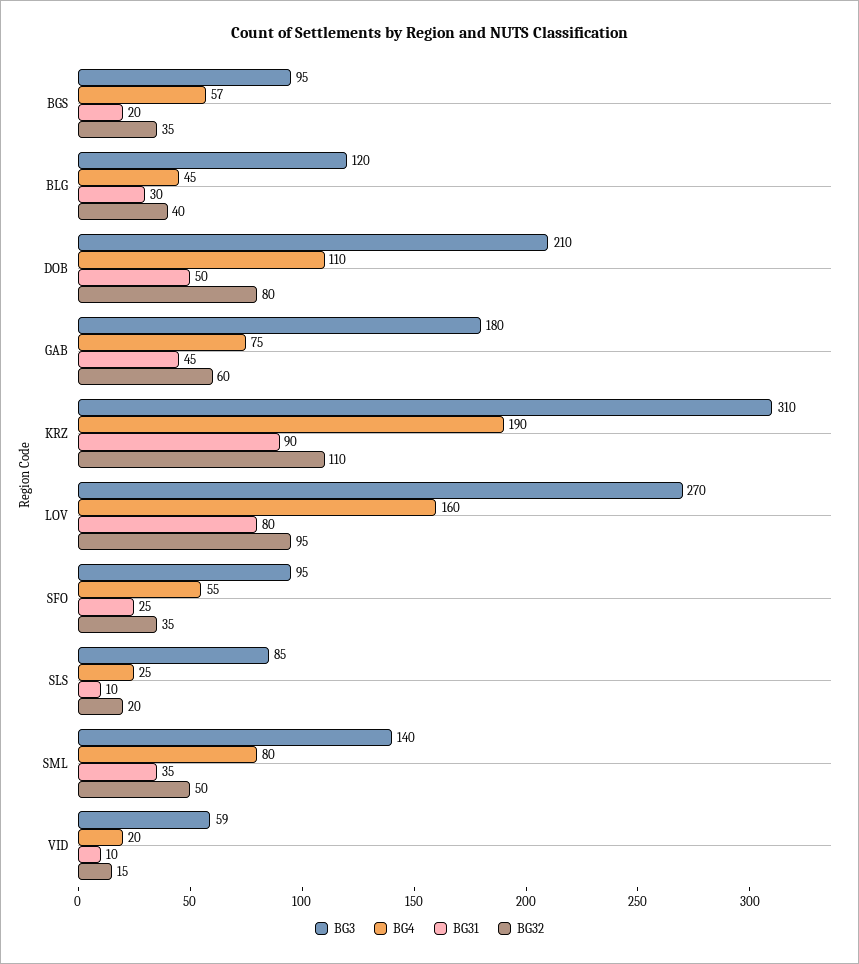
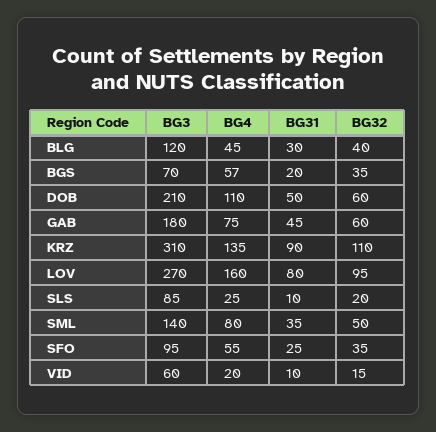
  {
    "BG3": {
-     "BGS": 95,
+     "BGS": 70,
      "BLG": 120,
      "DOB": 210,
      "GAB": 180,
      "KRZ": 310,
      "LOV": 270,
      "SFO": 95,
      "SLS": 85,
      "SML": 140,
-     "VID": 59
+     "VID": 60
    },
    "BG4": {
      "BGS": 57,
      "BLG": 45,
      "DOB": 110,
      "GAB": 75,
-     "KRZ": 190,
+     "KRZ": 135,
      "LOV": 160,
      "SFO": 55,
      "SLS": 25,
      "SML": 80,
      "VID": 20
    },
    "BG31": {
      "BGS": 20,
      "BLG": 30,
      "DOB": 50,
      "GAB": 45,
      "KRZ": 90,
      "LOV": 80,
      "SFO": 25,
      "SLS": 10,
      "SML": 35,
      "VID": 10
    },
    "BG32": {
      "BGS": 35,
      "BLG": 40,
-     "DOB": 80,
+     "DOB": 60,
      "GAB": 60,
      "KRZ": 110,
      "LOV": 95,
      "SFO": 35,
      "SLS": 20,
      "SML": 50,
      "VID": 15
    }
  }

